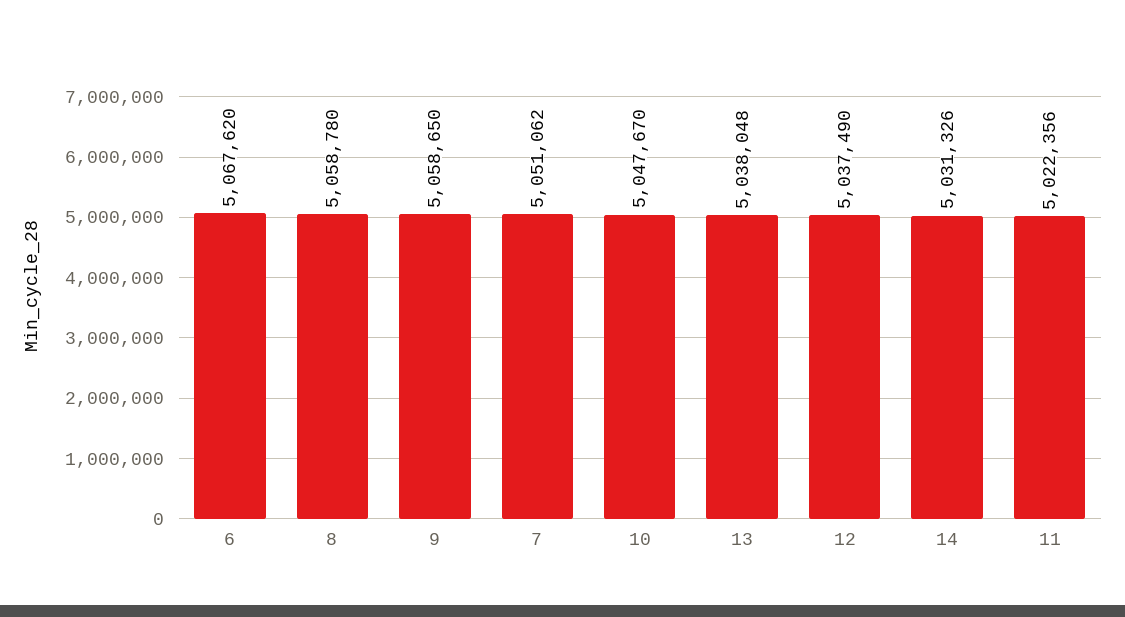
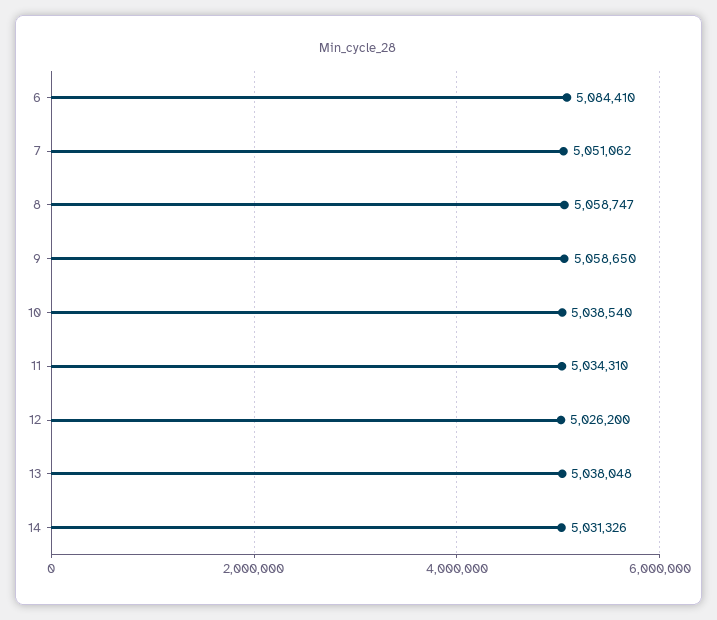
  {
-   "6": 5067620,
+   "6": 5084410,
-   "8": 5058780,
+   "8": 5058747,
    "9": 5058650,
    "7": 5051062,
-   "10": 5047670,
+   "10": 5038540,
    "13": 5038048,
-   "12": 5037490,
+   "12": 5026200,
    "14": 5031326,
-   "11": 5022356
+   "11": 5034310
  }

